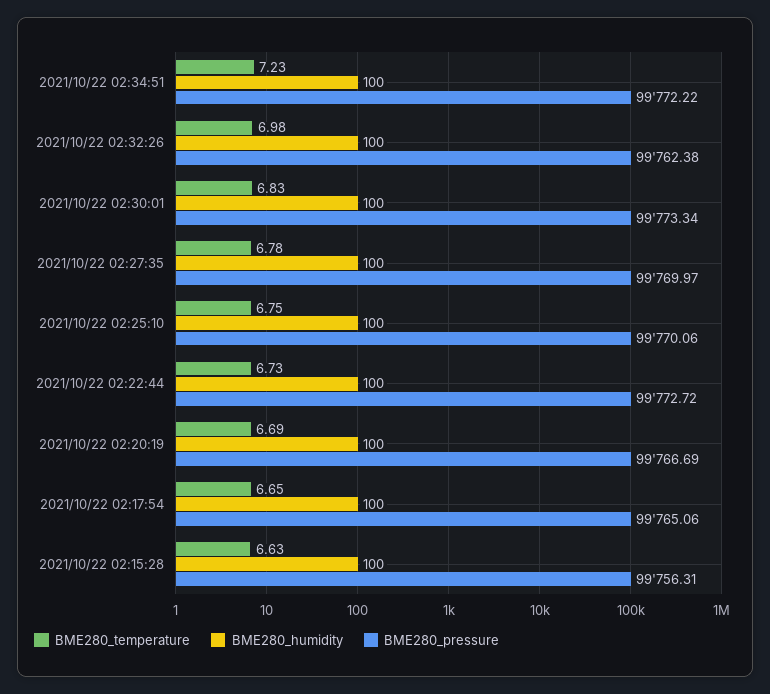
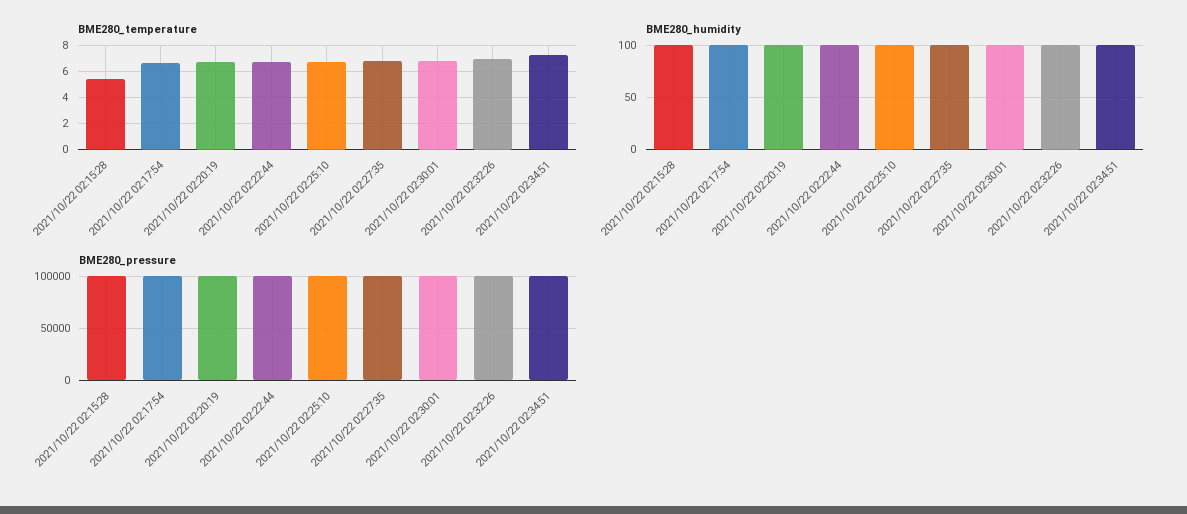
  {
    "BME280_temperature": {
      "2021/10/22 02:34:51": 7.23,
      "2021/10/22 02:32:26": 6.98,
      "2021/10/22 02:30:01": 6.83,
      "2021/10/22 02:27:35": 6.78,
      "2021/10/22 02:25:10": 6.75,
      "2021/10/22 02:22:44": 6.73,
      "2021/10/22 02:20:19": 6.69,
      "2021/10/22 02:17:54": 6.65,
-     "2021/10/22 02:15:28": 6.63
+     "2021/10/22 02:15:28": 5.5
    },
    "BME280_humidity": {
      "2021/10/22 02:34:51": 100,
      "2021/10/22 02:32:26": 100,
      "2021/10/22 02:30:01": 100,
      "2021/10/22 02:27:35": 100,
      "2021/10/22 02:25:10": 100,
      "2021/10/22 02:22:44": 100,
      "2021/10/22 02:20:19": 100,
      "2021/10/22 02:17:54": 100,
      "2021/10/22 02:15:28": 100
    },
    "BME280_pressure": {
      "2021/10/22 02:34:51": 99772.22,
      "2021/10/22 02:32:26": 99762.38,
      "2021/10/22 02:30:01": 99773.34,
      "2021/10/22 02:27:35": 99769.97,
      "2021/10/22 02:25:10": 99770.06,
      "2021/10/22 02:22:44": 99772.72,
      "2021/10/22 02:20:19": 99766.69,
      "2021/10/22 02:17:54": 99765.06,
      "2021/10/22 02:15:28": 99756.31
    }
  }

